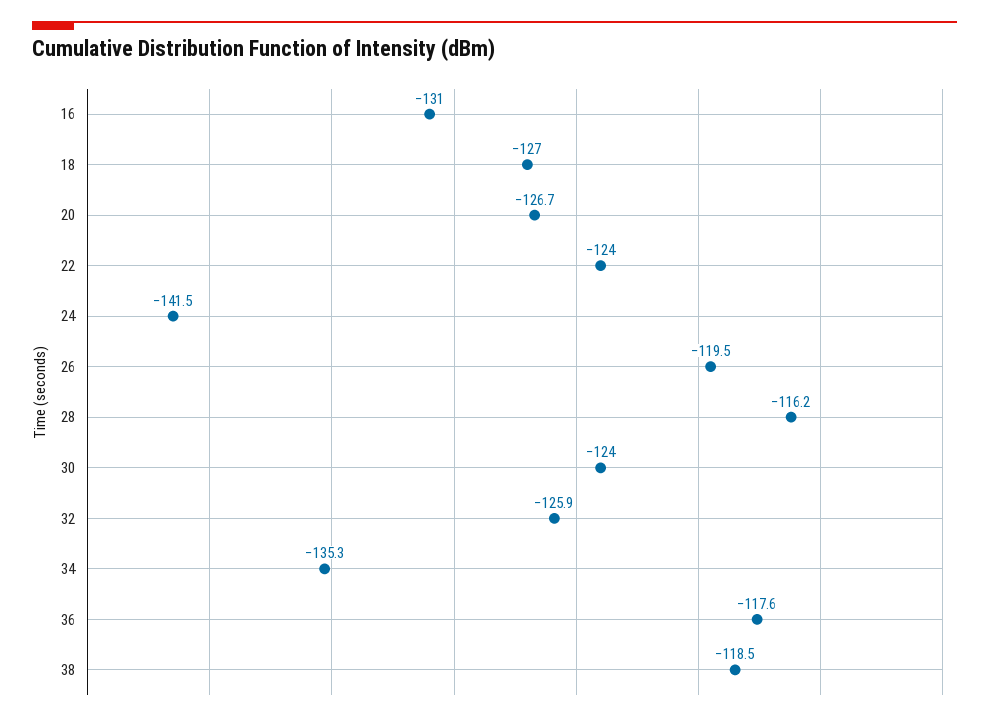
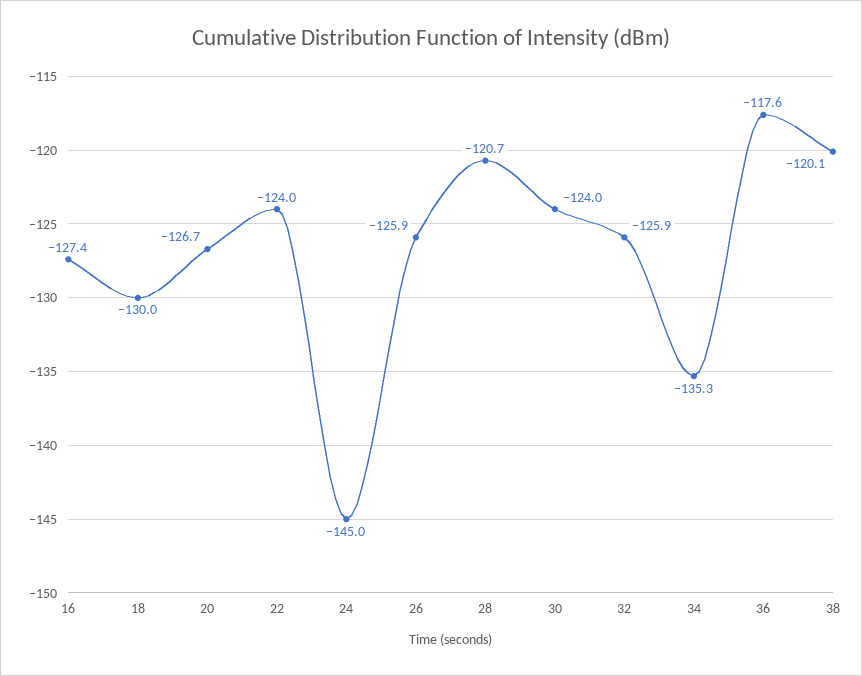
  {
-   "16": -131,
+   "16": -127.4,
-   "18": -127,
+   "18": -130,
    "20": -126.7,
    "22": -124,
-   "24": -141.5,
+   "24": -145,
-   "26": -119.5,
+   "26": -125.9,
-   "28": -116.2,
+   "28": -120.7,
    "30": -124,
    "32": -125.9,
    "34": -135.3,
    "36": -117.6,
-   "38": -118.5
+   "38": -120.1
  }

